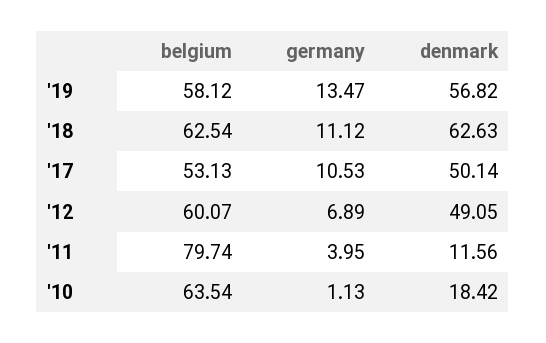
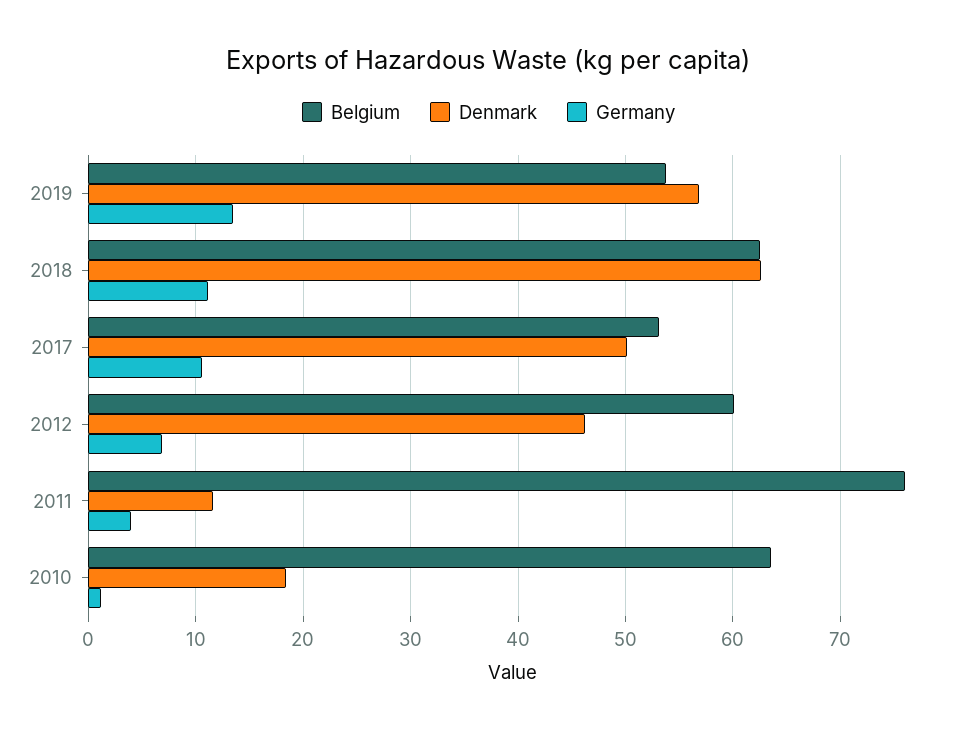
  {
    "belgium": {
-     "'19": 58.12,
+     "'19": 54,
      "'18": 62.54,
      "'17": 53.13,
      "'12": 60.07,
-     "'11": 79.74,
+     "'11": 76,
      "'10": 63.54
    },
    "germany": {
      "'19": 13.47,
      "'18": 11.12,
      "'17": 10.53,
      "'12": 6.89,
      "'11": 3.95,
      "'10": 1.13
    },
    "denmark": {
      "'19": 56.82,
      "'18": 62.63,
      "'17": 50.14,
-     "'12": 49.05,
+     "'12": 46,
      "'11": 11.56,
      "'10": 18.42
    }
  }

